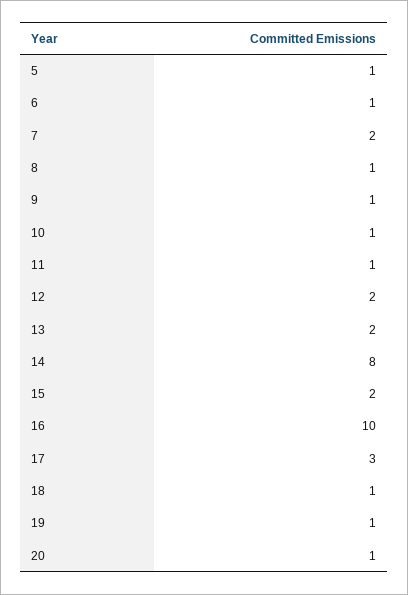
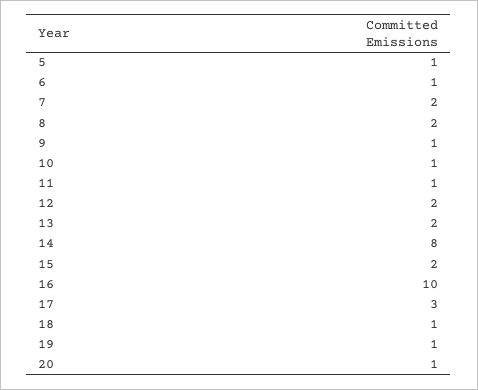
  {
    "5": 1,
    "6": 1,
    "7": 2,
-   "8": 1,
+   "8": 2,
    "9": 1,
    "10": 1,
    "11": 1,
    "12": 2,
    "13": 2,
    "14": 8,
    "15": 2,
    "16": 10,
    "17": 3,
    "18": 1,
    "19": 1,
    "20": 1
  }

